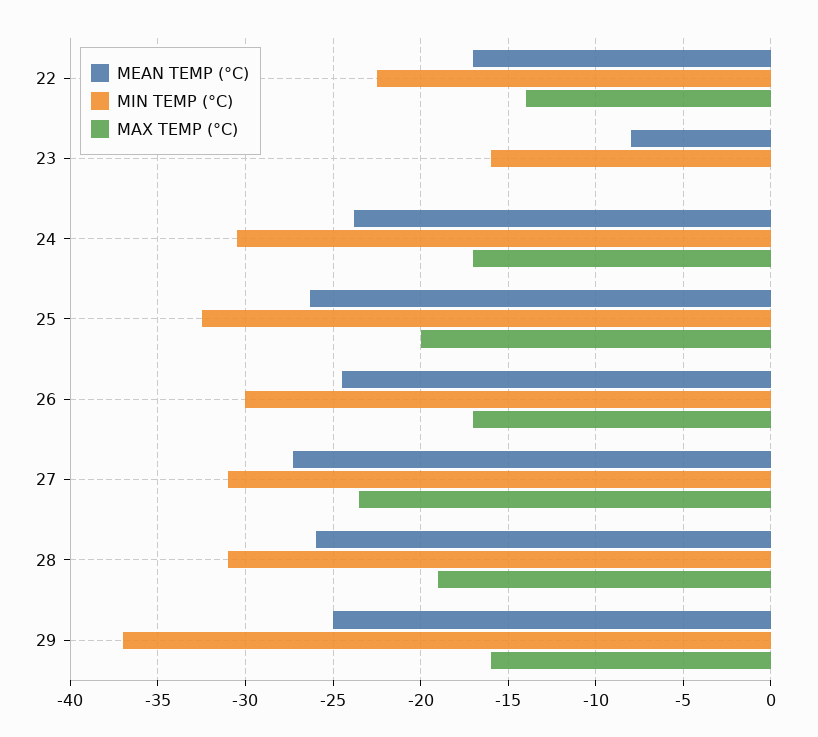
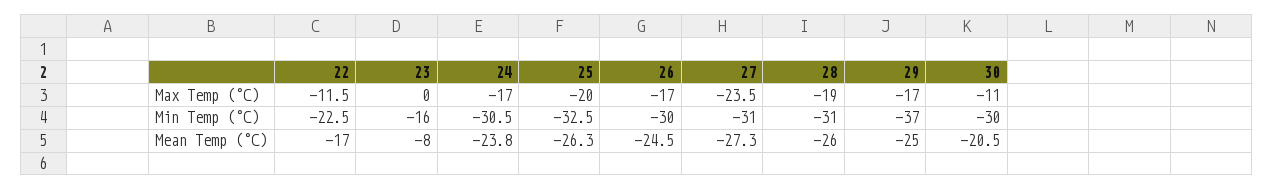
  {
    "MEAN TEMP (°C)": {
      "22": -17,
      "23": -8,
      "24": -23.8,
      "25": -26.3,
      "26": -24.5,
      "27": -27.3,
      "28": -26,
-     "29": -25
+     "29": -25,
+     "30": -20.5
    },
    "MIN TEMP (°C)": {
      "22": -22.5,
      "23": -16,
      "24": -30.5,
      "25": -32.5,
      "26": -30,
      "27": -31,
      "28": -31,
-     "29": -37
+     "29": -37,
+     "30": -30
    },
    "MAX TEMP (°C)": {
-     "22": -14,
+     "22": -11.5,
      "23": 0,
      "24": -17,
      "25": -20,
      "26": -17,
      "27": -23.5,
      "28": -19,
-     "29": -16
+     "29": -17,
+     "30": -11
    }
  }

